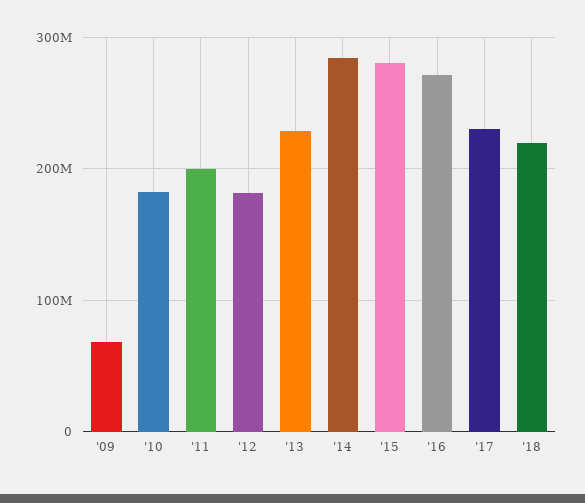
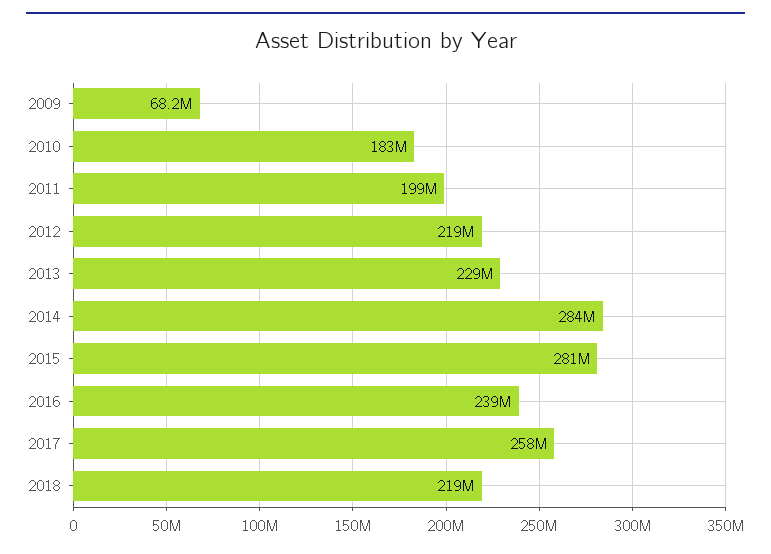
  {
    "'09": 68200000,
    "'10": 183000000,
    "'11": 199000000,
-   "'12": 180000000,
+   "'12": 219000000,
    "'13": 229000000,
    "'14": 284000000,
    "'15": 281000000,
-   "'16": 270000000,
+   "'16": 239000000,
-   "'17": 230000000,
+   "'17": 258000000,
    "'18": 219000000
  }

